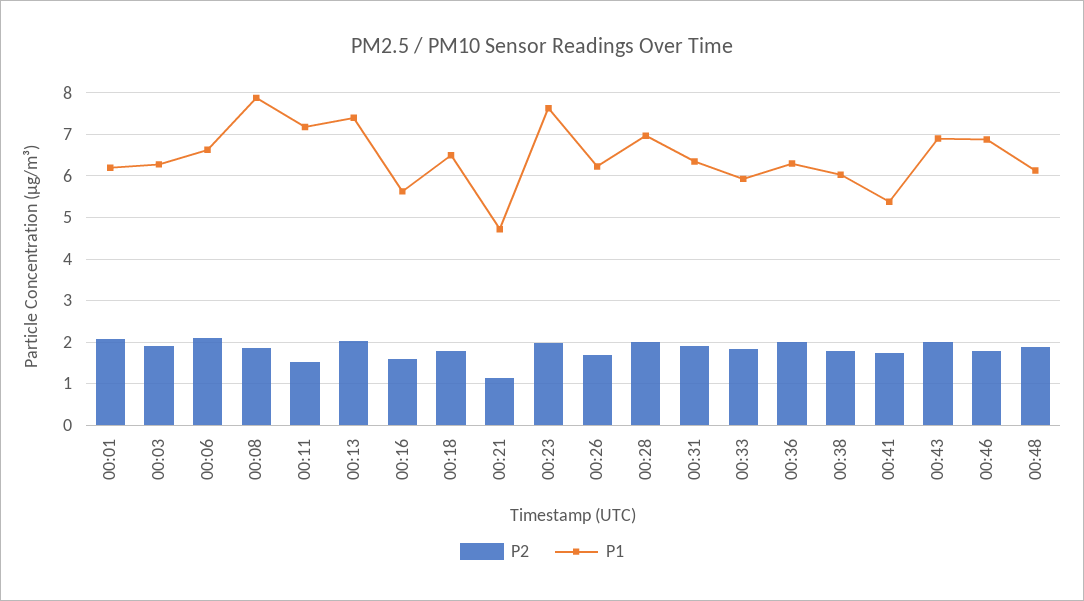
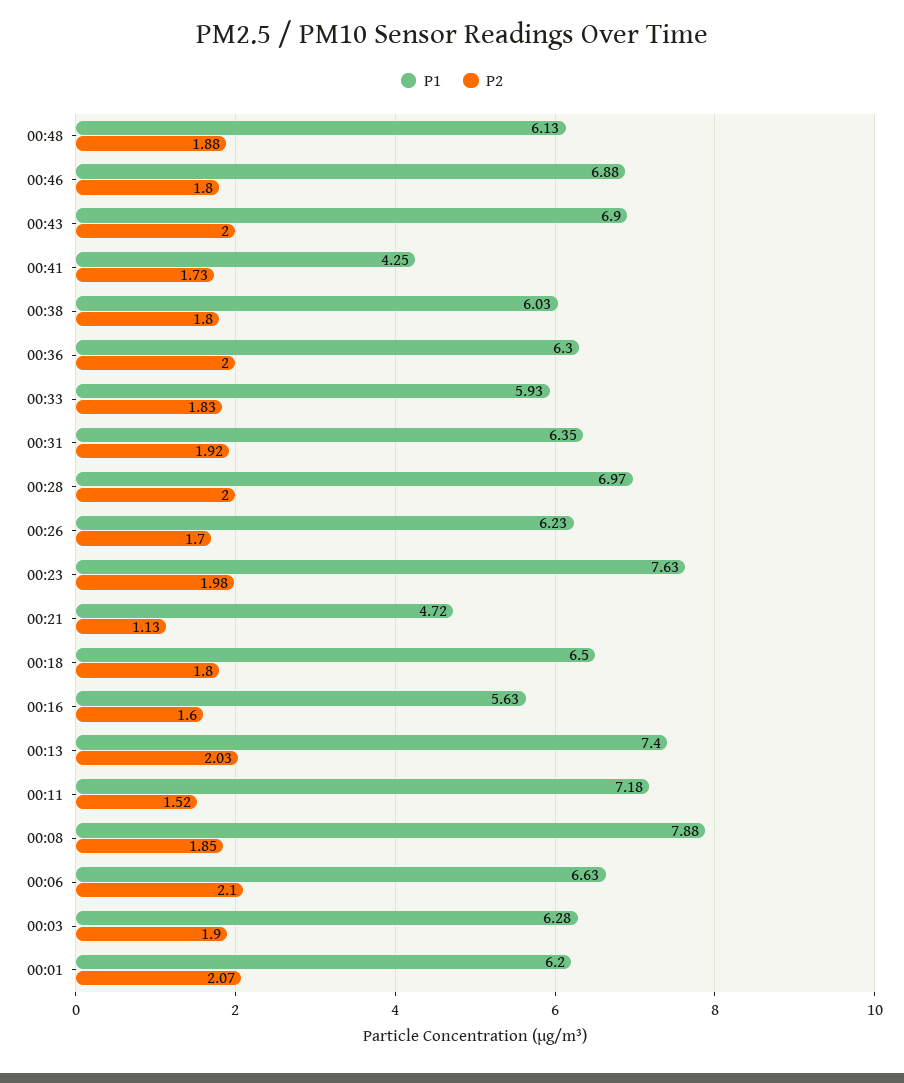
  {
    "P2": {
      "00:01": 2.07,
      "00:03": 1.9,
      "00:06": 2.1,
      "00:08": 1.85,
      "00:11": 1.52,
      "00:13": 2.03,
      "00:16": 1.6,
      "00:18": 1.8,
      "00:21": 1.13,
      "00:23": 1.98,
      "00:26": 1.7,
      "00:28": 2,
      "00:31": 1.92,
      "00:33": 1.83,
      "00:36": 2,
      "00:38": 1.8,
      "00:41": 1.73,
      "00:43": 2,
      "00:46": 1.8,
      "00:48": 1.88
    },
    "P1": {
      "00:01": 6.2,
      "00:03": 6.28,
      "00:06": 6.63,
      "00:08": 7.88,
      "00:11": 7.18,
      "00:13": 7.4,
      "00:16": 5.63,
      "00:18": 6.5,
      "00:21": 4.72,
      "00:23": 7.63,
      "00:26": 6.23,
      "00:28": 6.97,
      "00:31": 6.35,
      "00:33": 5.93,
      "00:36": 6.3,
      "00:38": 6.03,
-     "00:41": 5.4,
+     "00:41": 4.25,
      "00:43": 6.9,
      "00:46": 6.88,
      "00:48": 6.13
    }
  }

